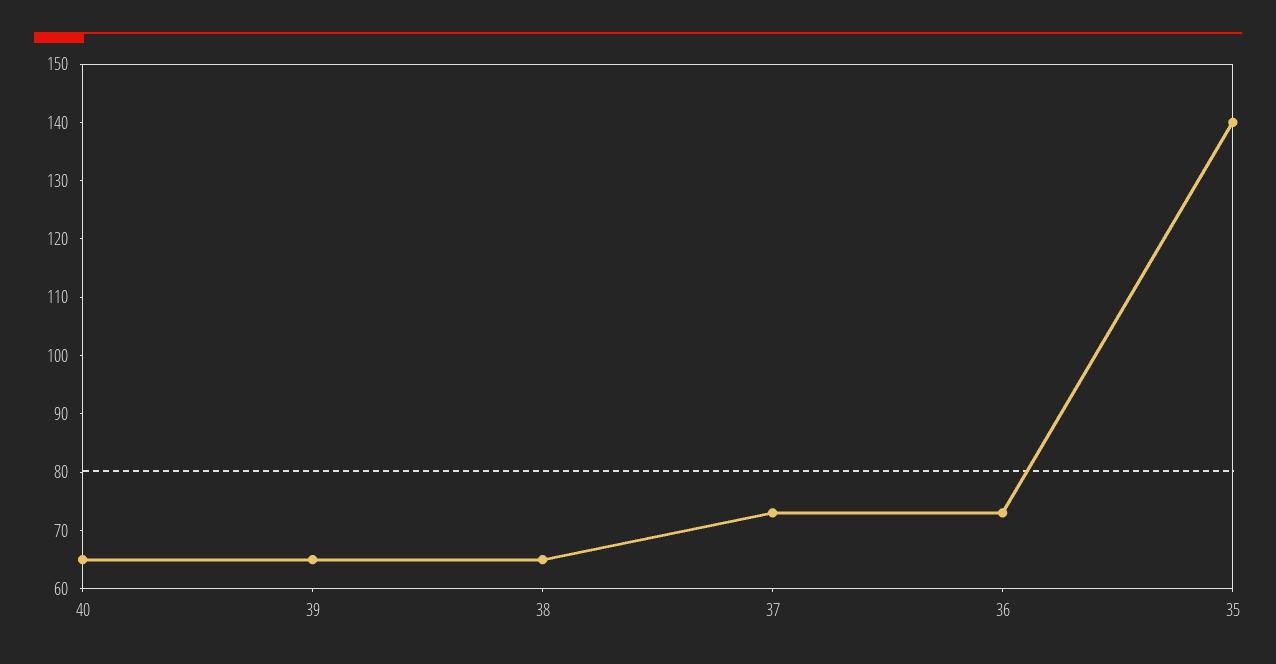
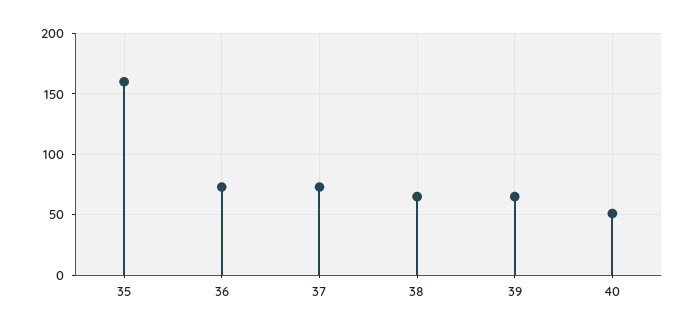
  {
-   "40": 65,
+   "40": 50,
    "39": 65,
    "38": 65,
    "37": 75,
    "36": 75,
-   "35": 140
+   "35": 160
  }

